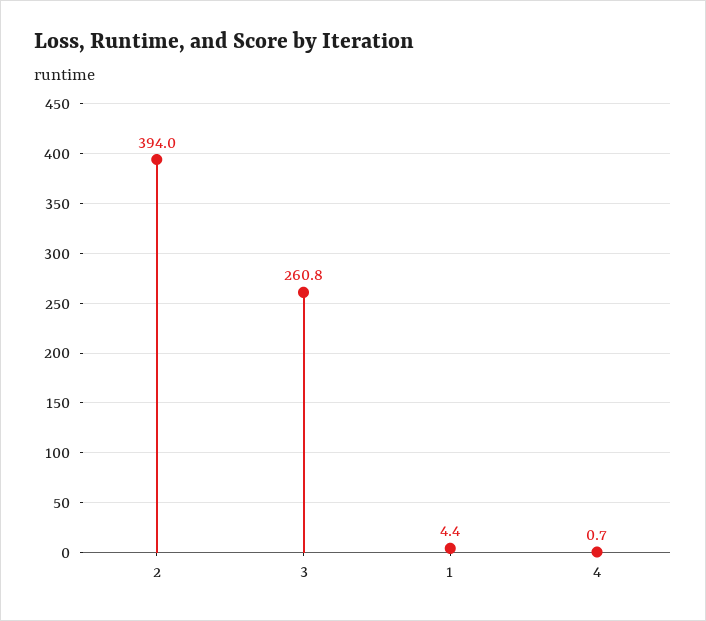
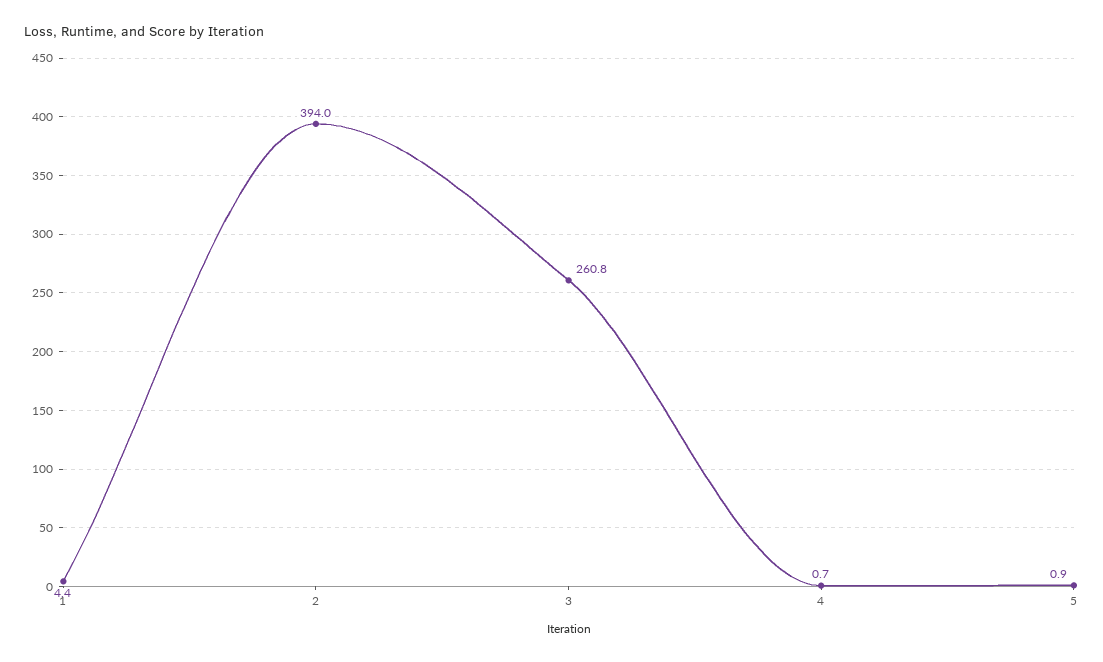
  {
    "2": 394,
    "3": 260.8,
    "1": 4.4,
-   "4": 0.7
+   "4": 0.7,
+   "5": 0.9
  }

